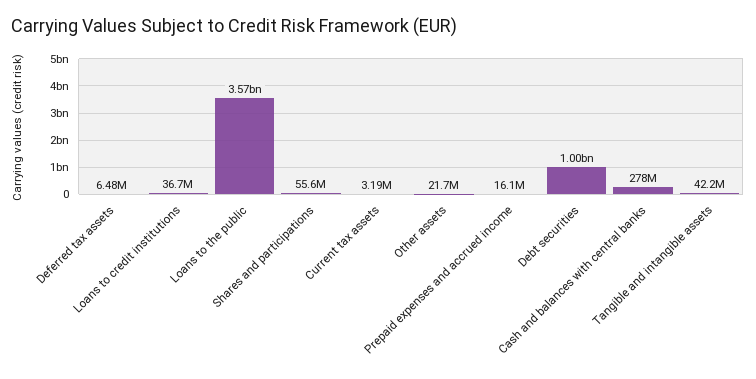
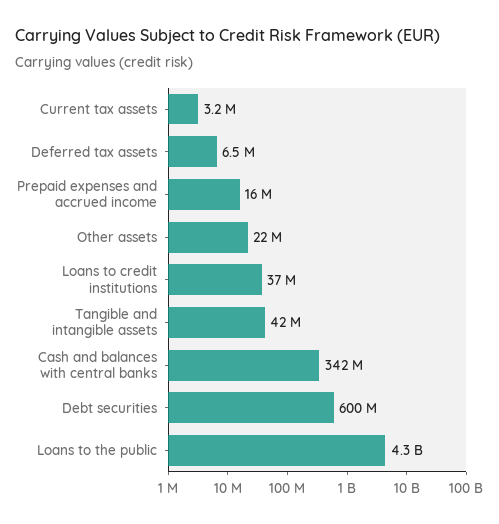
  {
    "Deferred tax assets": 6480000,
    "Loans to credit institutions": 36700000,
-   "Loans to the public": 3570000000,
+   "Loans to the public": 4300000000,
-   "Shares and participations": 55600000,
    "Current tax assets": 3190000,
    "Other assets": 21700000,
    "Prepaid expenses and accrued income": 16100000,
-   "Debt securities": 1000000000,
+   "Debt securities": 600000000,
-   "Cash and balances with central banks": 278000000,
+   "Cash and balances with central banks": 342000000,
    "Tangible and intangible assets": 42200000
  }

